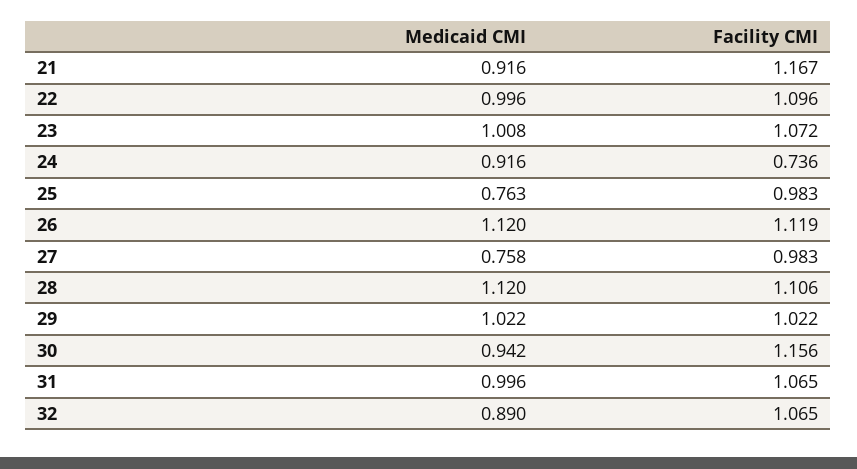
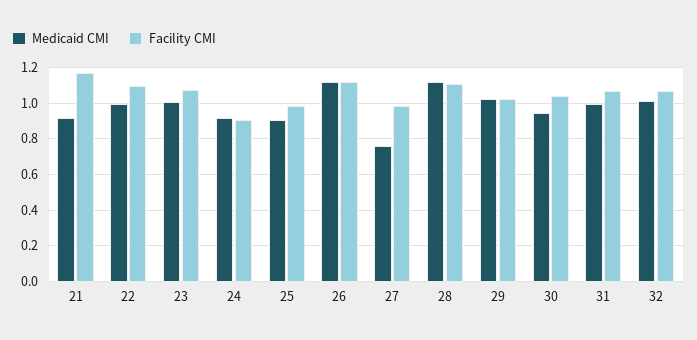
  {
    "Medicaid CMI": {
      "21": 0.916,
      "22": 0.996,
      "23": 1.008,
      "24": 0.916,
-     "25": 0.763,
+     "25": 0.9,
      "26": 1.12,
      "27": 0.758,
      "28": 1.12,
      "29": 1.022,
      "30": 0.942,
      "31": 0.996,
-     "32": 0.89
+     "32": 1
    },
    "Facility CMI": {
      "21": 1.167,
      "22": 1.096,
      "23": 1.072,
-     "24": 0.736,
+     "24": 0.9,
      "25": 0.983,
      "26": 1.119,
      "27": 0.983,
      "28": 1.106,
      "29": 1.022,
-     "30": 1.156,
+     "30": 1.05,
      "31": 1.065,
      "32": 1.065
    }
  }

